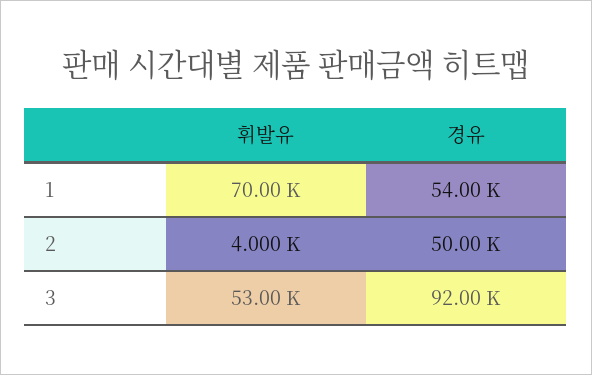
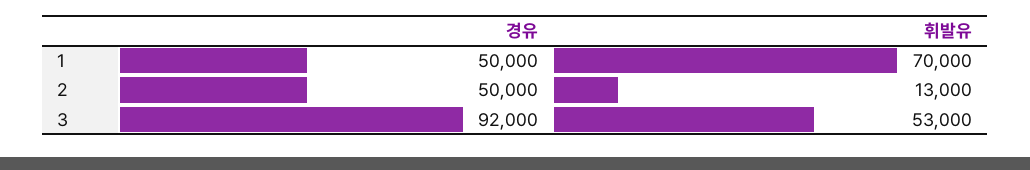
  {
    "휘발유": {
      "1": 70000,
-     "2": 4000,
+     "2": 13000,
      "3": 53000
    },
    "경유": {
-     "1": 54000,
+     "1": 50000,
      "2": 50000,
      "3": 92000
    }
  }

